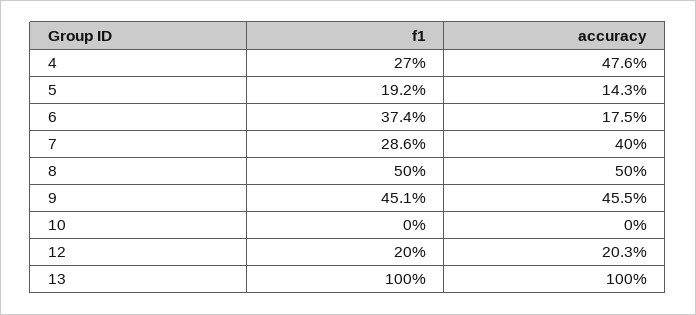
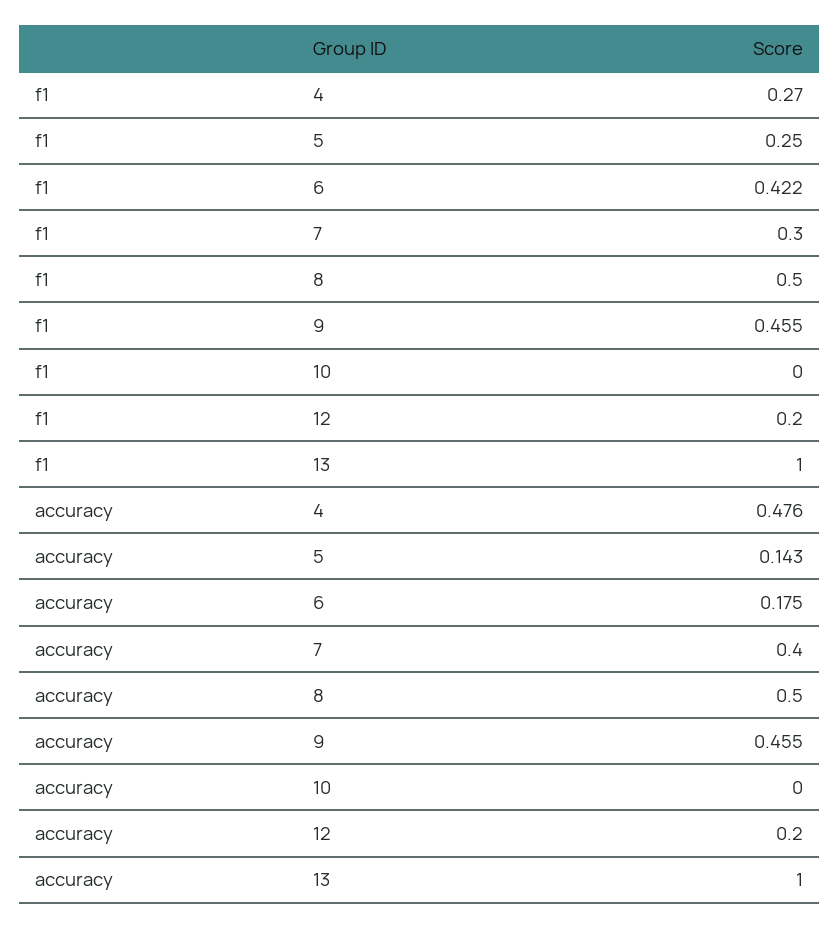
  {
    "f1": {
      "4": 0.27,
-     "5": 0.192,
+     "5": 0.25,
-     "6": 0.374,
+     "6": 0.422,
-     "7": 0.286,
+     "7": 0.3,
      "8": 0.5,
-     "9": 0.451,
+     "9": 0.455,
      "10": 0,
      "12": 0.2,
      "13": 1
    },
    "accuracy": {
      "4": 0.476,
      "5": 0.143,
      "6": 0.175,
      "7": 0.4,
      "8": 0.5,
      "9": 0.455,
      "10": 0,
-     "12": 0.203,
+     "12": 0.2,
      "13": 1
    }
  }

